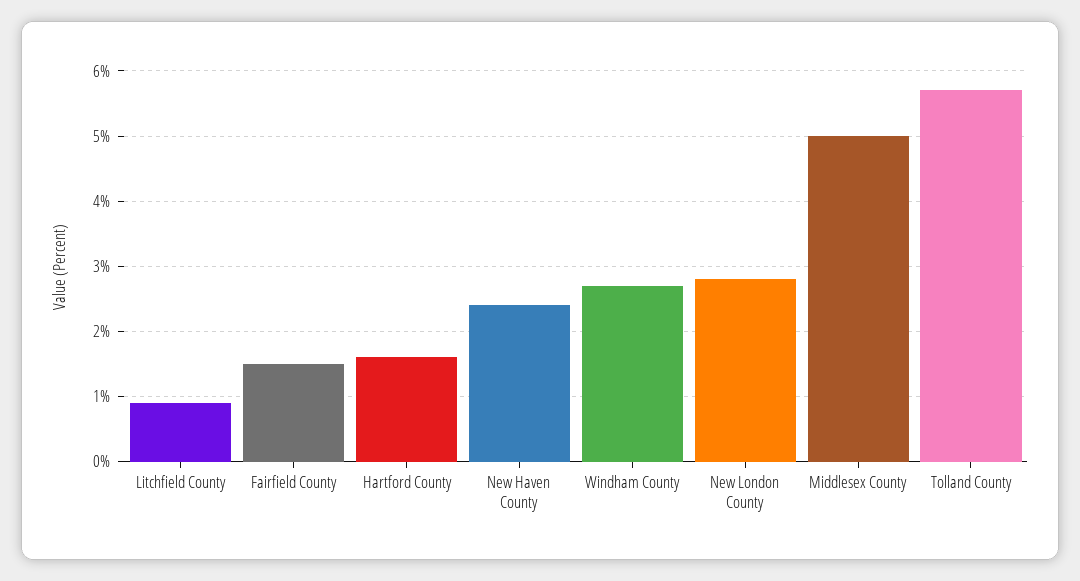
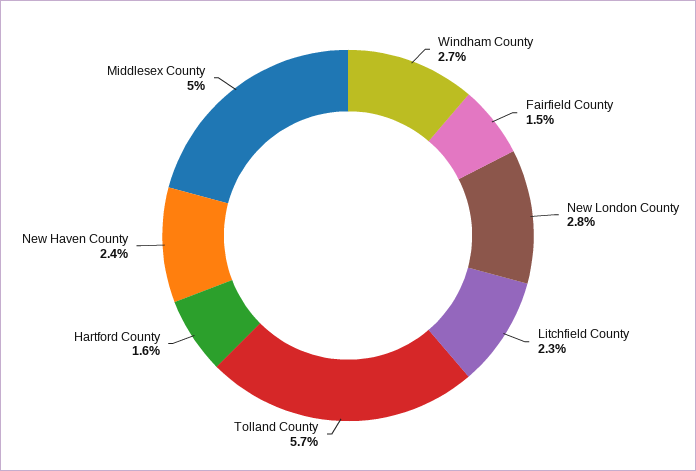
  {
-   "Litchfield County": 0.9,
+   "Litchfield County": 2.3,
    "Fairfield County": 1.5,
    "Hartford County": 1.6,
    "New Haven County": 2.4,
    "Windham County": 2.7,
    "New London County": 2.8,
    "Middlesex County": 5,
    "Tolland County": 5.7
  }

